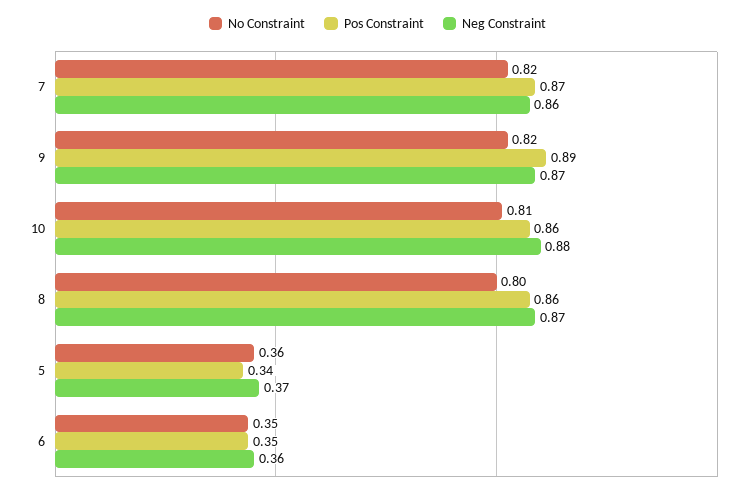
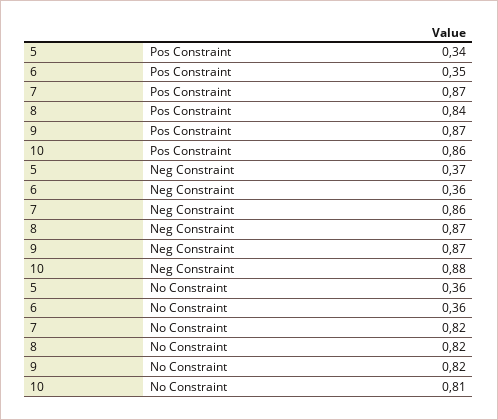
  {
    "No Constraint": {
      "7": 0.82,
      "9": 0.82,
      "10": 0.81,
-     "8": 0.8,
+     "8": 0.82,
      "5": 0.36,
-     "6": 0.35
+     "6": 0.36
    },
    "Pos Constraint": {
      "7": 0.87,
-     "9": 0.89,
+     "9": 0.87,
      "10": 0.86,
-     "8": 0.86,
+     "8": 0.84,
      "5": 0.34,
      "6": 0.35
    },
    "Neg Constraint": {
      "7": 0.86,
      "9": 0.87,
      "10": 0.88,
      "8": 0.87,
      "5": 0.37,
      "6": 0.36
    }
  }

